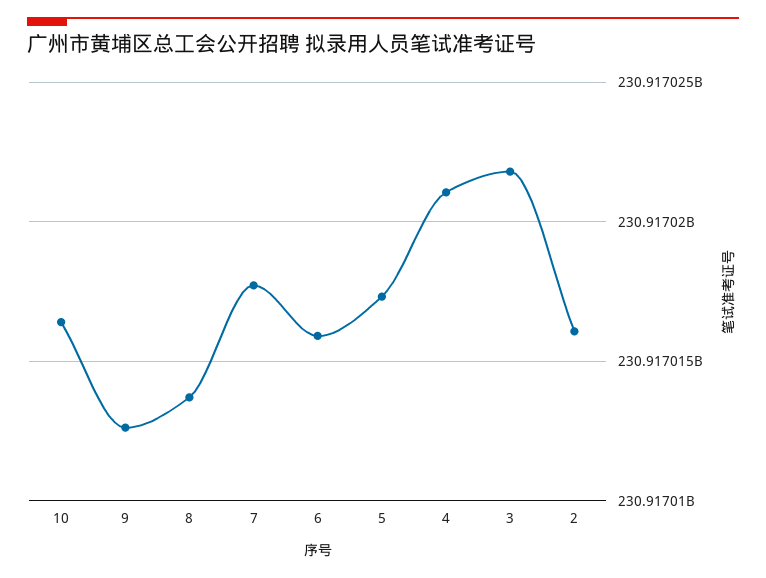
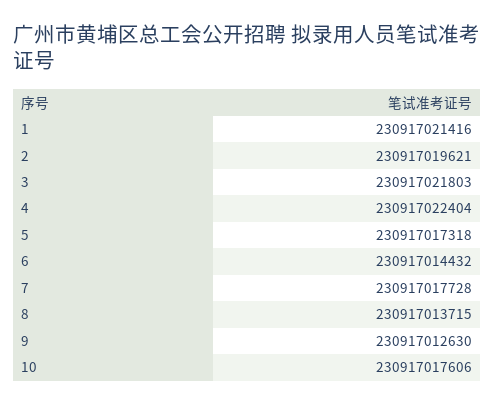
  {
-   "10": 230917016500,
+   "10": 230917017606,
    "9": 230917012630,
    "8": 230917013715,
    "7": 230917017728,
-   "6": 230917016000,
+   "6": 230917014432,
    "5": 230917017318,
-   "4": 230917021000,
+   "4": 230917022404,
    "3": 230917021803,
-   "2": 230917016000
+   "2": 230917019621,
+   "1": 230917021416
  }

